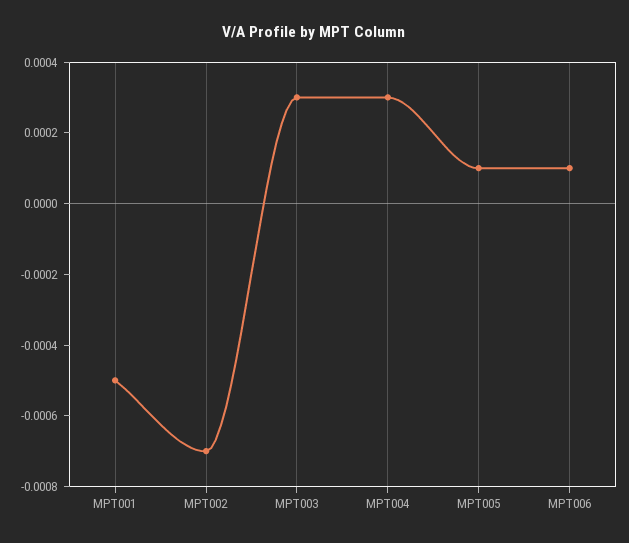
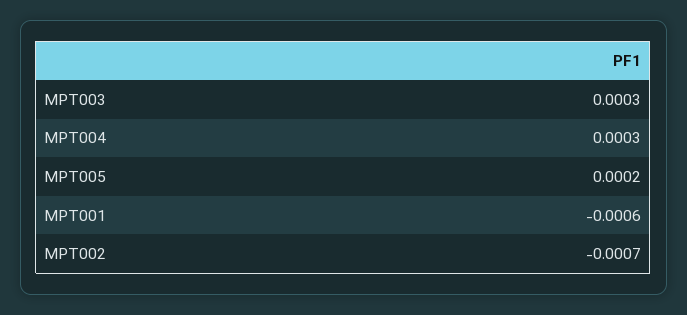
  {
-   "MPT001": -0.0005,
+   "MPT001": -0.0006,
    "MPT002": -0.0007,
    "MPT003": 0.0003,
    "MPT004": 0.0003,
-   "MPT005": 0.0001,
+   "MPT005": 0.0002
-   "MPT006": 0.0001
  }

